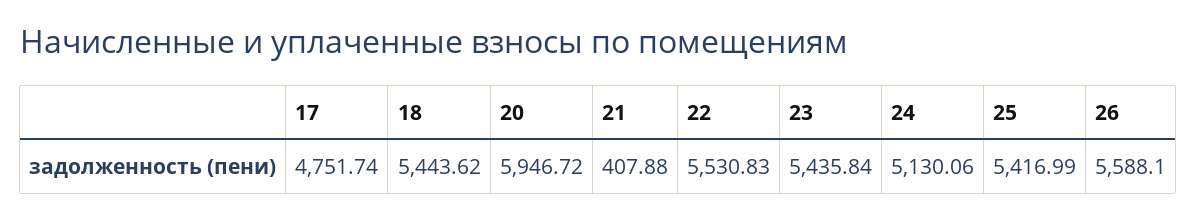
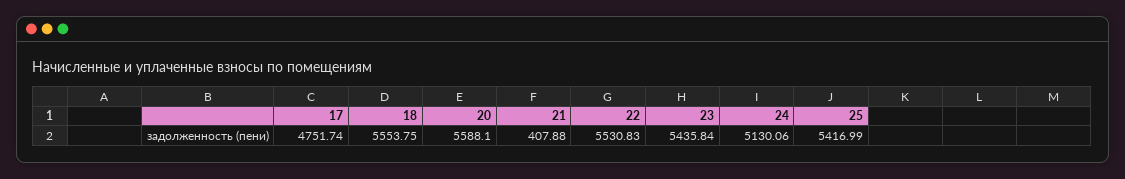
  {
    "17": 4751.74,
-   "18": 5443.62,
+   "18": 5553.75,
-   "20": 5946.72,
+   "20": 5588.1,
    "21": 407.88,
    "22": 5530.83,
    "23": 5435.84,
    "24": 5130.06,
-   "25": 5416.99,
+   "25": 5416.99
-   "26": 5588.1
  }

